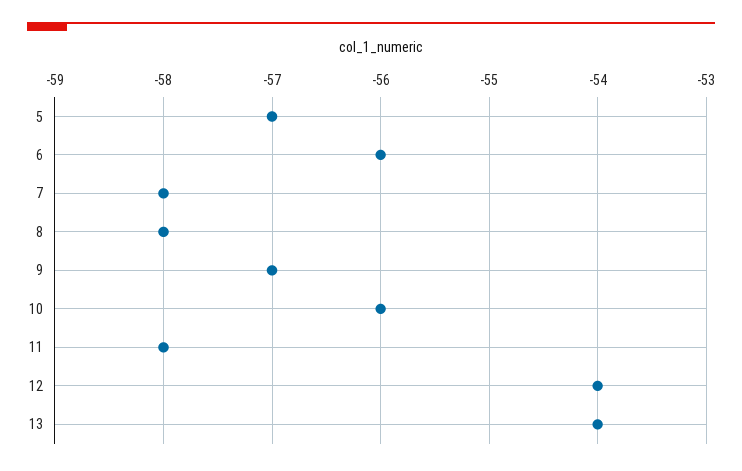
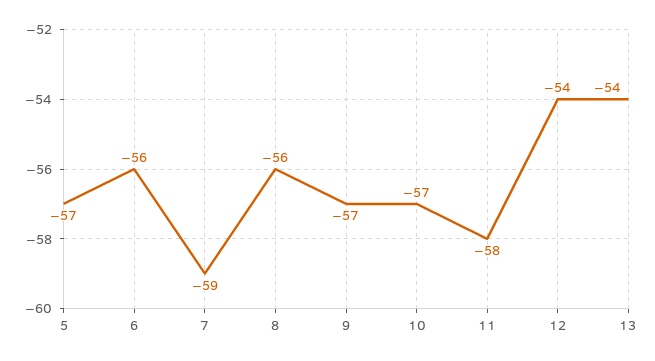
  {
    "5": -57,
    "6": -56,
-   "7": -58,
+   "7": -59,
-   "8": -58,
+   "8": -56,
    "9": -57,
-   "10": -56,
+   "10": -57,
    "11": -58,
    "12": -54,
    "13": -54
  }

